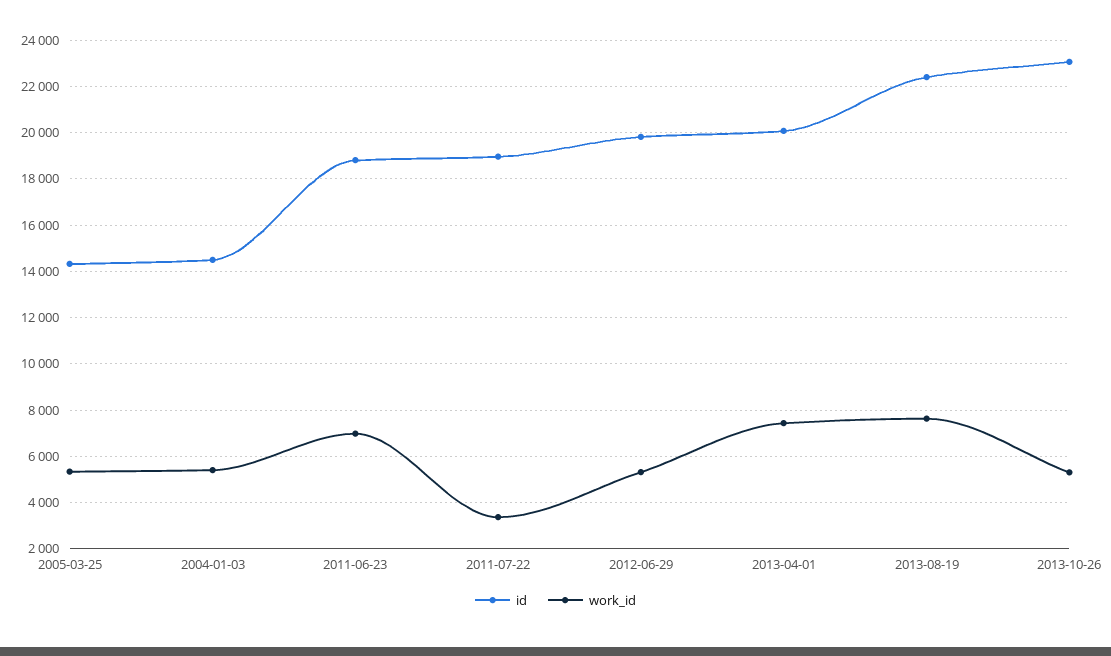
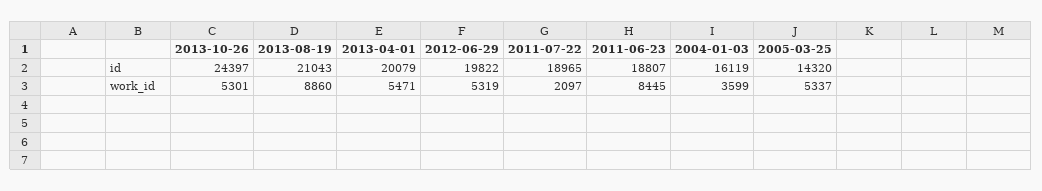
  {
    "id": {
      "2005-03-25": 14320,
-     "2004-01-03": 14500,
+     "2004-01-03": 16119,
      "2011-06-23": 18807,
      "2011-07-22": 18965,
      "2012-06-29": 19822,
      "2013-04-01": 20079,
-     "2013-08-19": 22500,
+     "2013-08-19": 21043,
-     "2013-10-26": 23000
+     "2013-10-26": 24397
    },
    "work_id": {
      "2005-03-25": 5337,
-     "2004-01-03": 5500,
+     "2004-01-03": 3599,
-     "2011-06-23": 7000,
+     "2011-06-23": 8445,
-     "2011-07-22": 3500,
+     "2011-07-22": 2097,
      "2012-06-29": 5319,
-     "2013-04-01": 7500,
+     "2013-04-01": 5471,
-     "2013-08-19": 7500,
+     "2013-08-19": 8860,
      "2013-10-26": 5301
    }
  }

